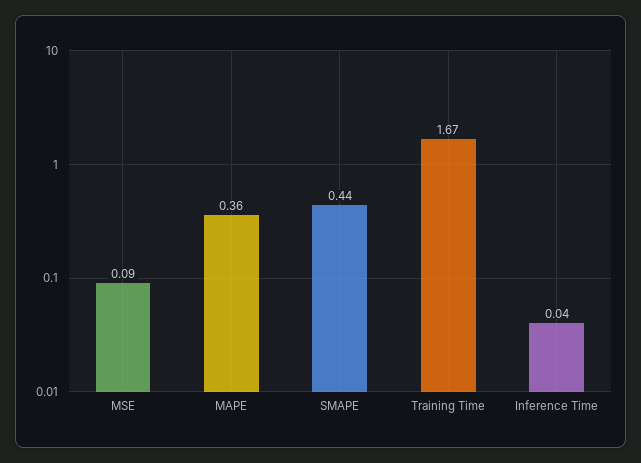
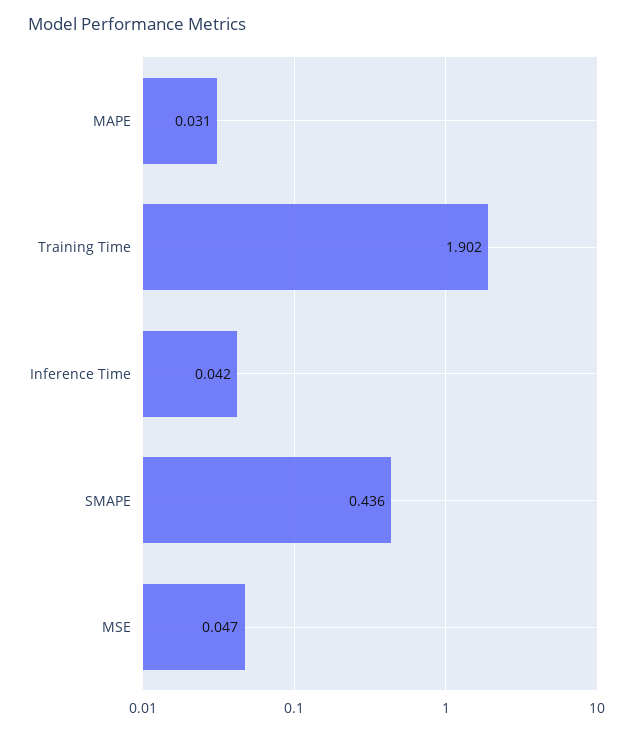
  {
-   "MSE": 0.09,
+   "MSE": 0.047,
-   "MAPE": 0.36,
+   "MAPE": 0.031,
    "SMAPE": 0.436,
-   "Training Time": 1.67,
+   "Training Time": 1.902,
    "Inference Time": 0.042
  }

